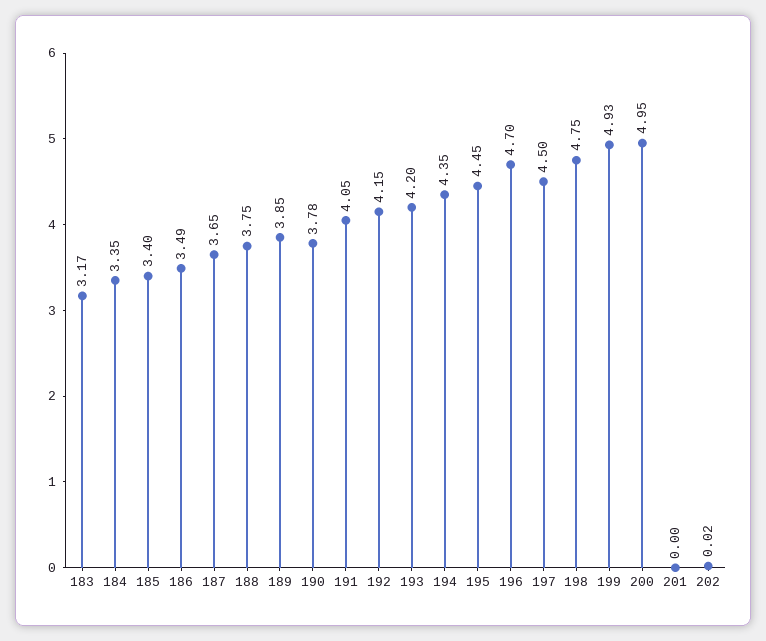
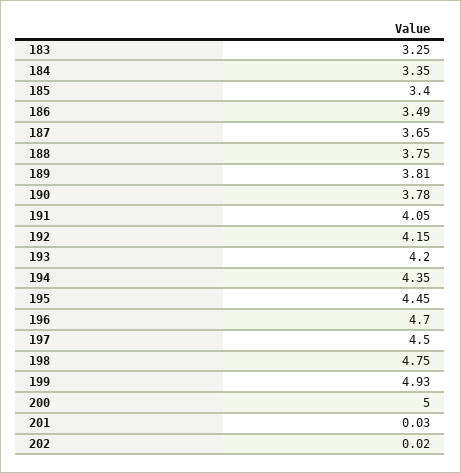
  {
-   "183": 3.17,
+   "183": 3.25,
    "184": 3.35,
    "185": 3.4,
    "186": 3.49,
    "187": 3.65,
    "188": 3.75,
-   "189": 3.85,
+   "189": 3.81,
    "190": 3.78,
    "191": 4.05,
    "192": 4.15,
    "193": 4.2,
    "194": 4.35,
    "195": 4.45,
    "196": 4.7,
    "197": 4.5,
    "198": 4.75,
    "199": 4.93,
-   "200": 4.95,
+   "200": 5,
-   "201": 0,
+   "201": 0.03,
    "202": 0.02
  }

